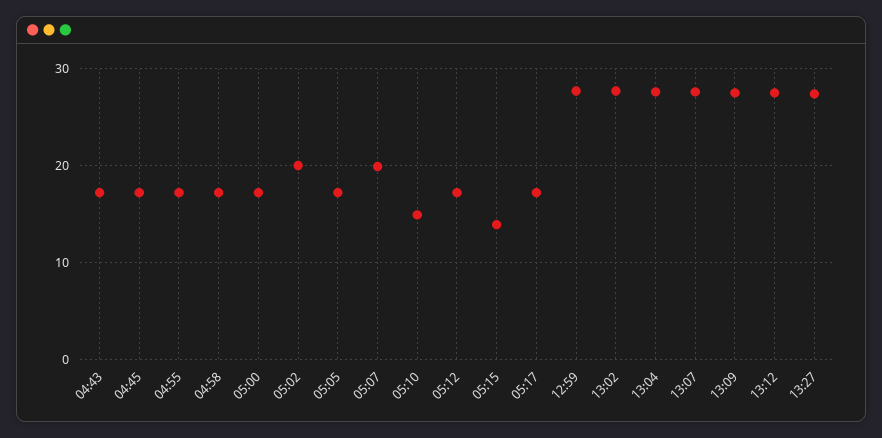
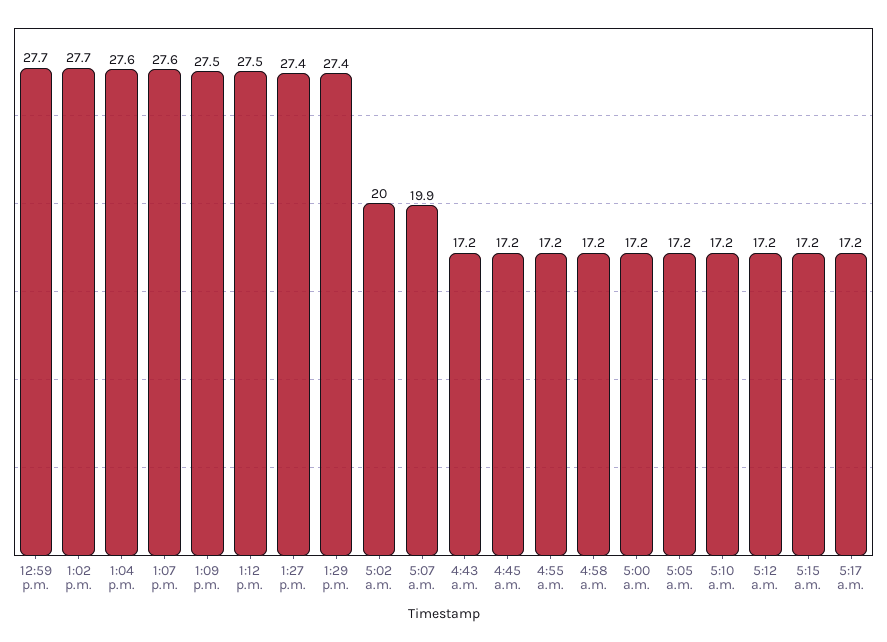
  {
    "04:43": 17.2,
    "04:45": 17.2,
    "04:55": 17.2,
    "04:58": 17.2,
    "05:00": 17.2,
    "05:02": 20,
    "05:05": 17.2,
    "05:07": 19.9,
-   "05:10": 15,
+   "05:10": 17.2,
    "05:12": 17.2,
-   "05:15": 14,
+   "05:15": 17.2,
    "05:17": 17.2,
    "12:59": 27.7,
    "13:02": 27.7,
    "13:04": 27.6,
    "13:07": 27.6,
    "13:09": 27.5,
    "13:12": 27.5,
-   "13:27": 27.4
+   "13:27": 27.4,
+   "1:29 p.m.": 27.4
  }

